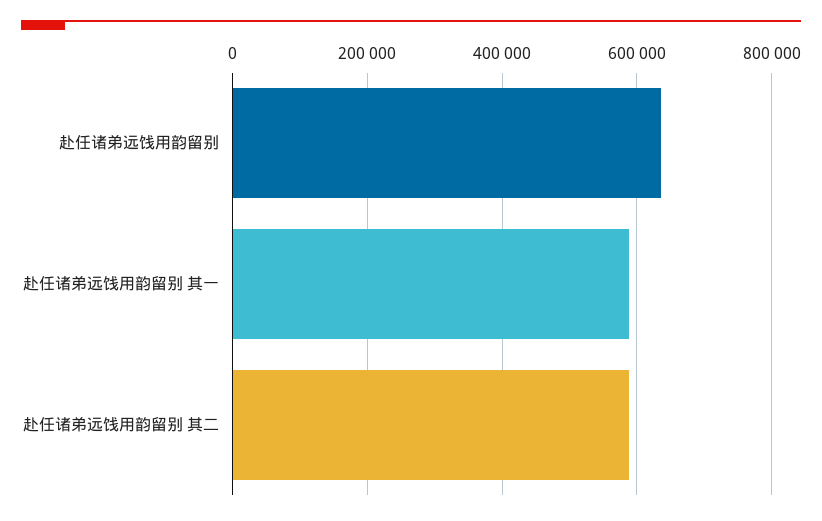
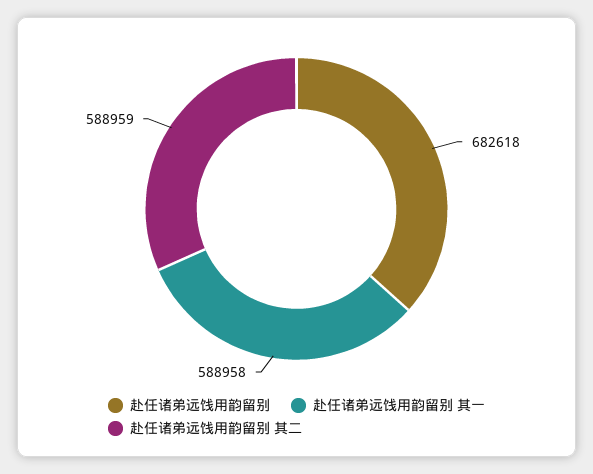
  {
-   "赴任诸弟远饯用韵留别": 640000,
+   "赴任诸弟远饯用韵留别": 682618,
    "赴任诸弟远饯用韵留别 其一": 588958,
    "赴任诸弟远饯用韵留别 其二": 588959
  }

